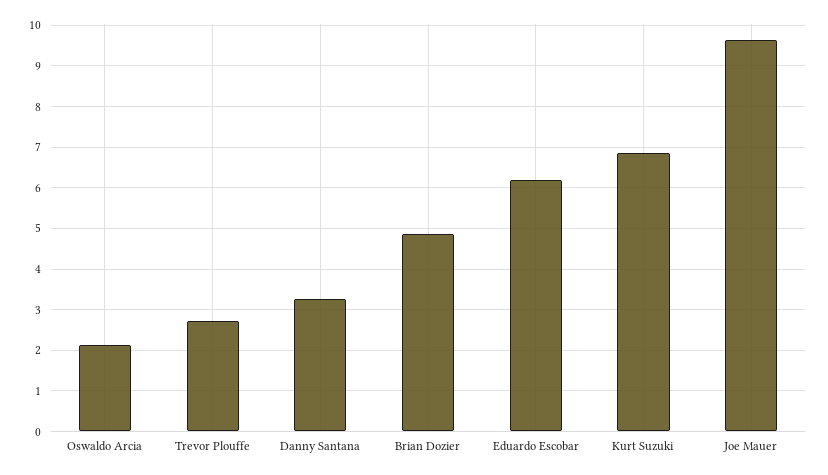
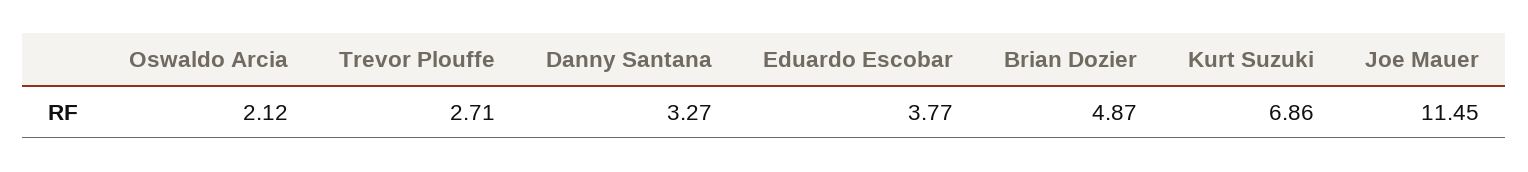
  {
    "Oswaldo Arcia": 2.12,
    "Trevor Plouffe": 2.71,
    "Danny Santana": 3.27,
    "Brian Dozier": 4.87,
-   "Eduardo Escobar": 6.2,
+   "Eduardo Escobar": 3.77,
    "Kurt Suzuki": 6.86,
-   "Joe Mauer": 9.6
+   "Joe Mauer": 11.45
  }

